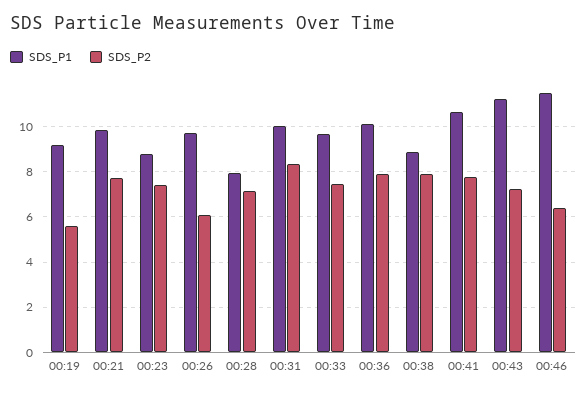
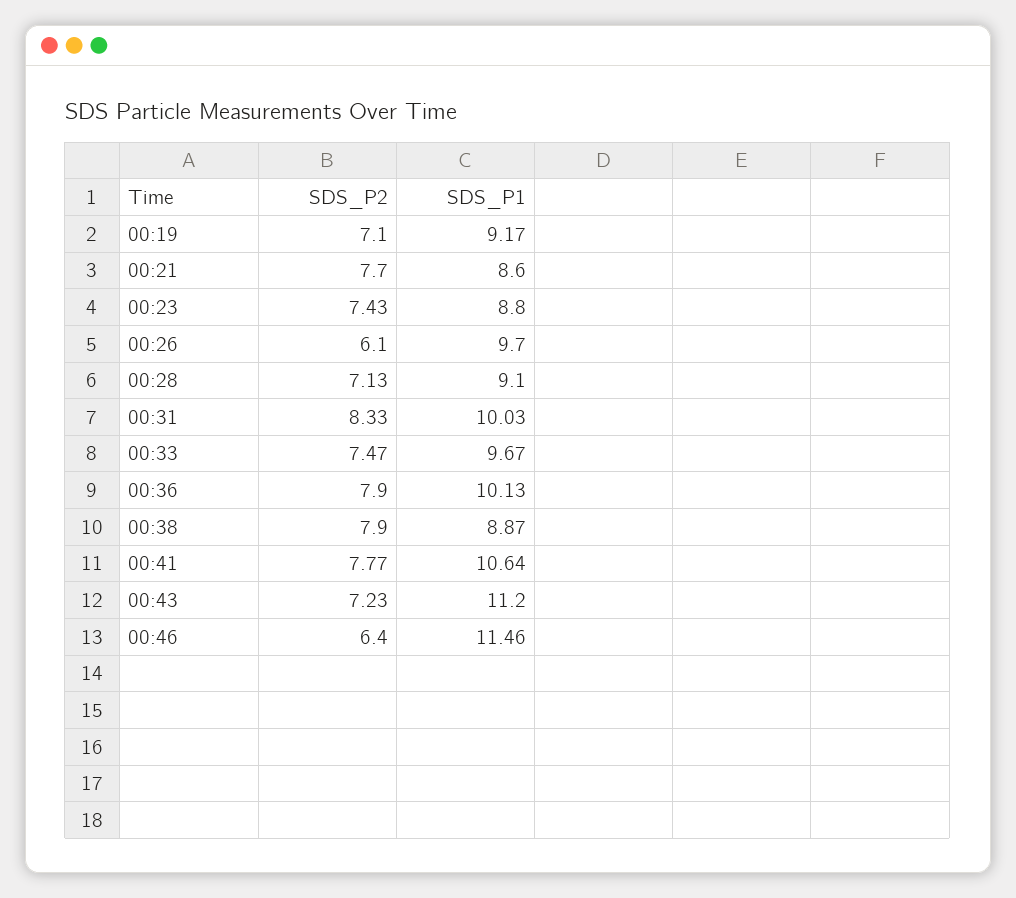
  {
    "SDS_P1": {
      "00:19": 9.17,
-     "00:21": 10,
+     "00:21": 8.6,
      "00:23": 8.8,
      "00:26": 9.7,
-     "00:28": 8,
+     "00:28": 9.1,
      "00:31": 10.03,
      "00:33": 9.67,
      "00:36": 10.13,
      "00:38": 8.87,
      "00:41": 10.64,
      "00:43": 11.2,
      "00:46": 11.46
    },
    "SDS_P2": {
-     "00:19": 5.5,
+     "00:19": 7.1,
      "00:21": 7.7,
      "00:23": 7.43,
      "00:26": 6.1,
      "00:28": 7.13,
      "00:31": 8.33,
      "00:33": 7.47,
      "00:36": 7.9,
      "00:38": 7.9,
      "00:41": 7.77,
      "00:43": 7.23,
      "00:46": 6.4
    }
  }

